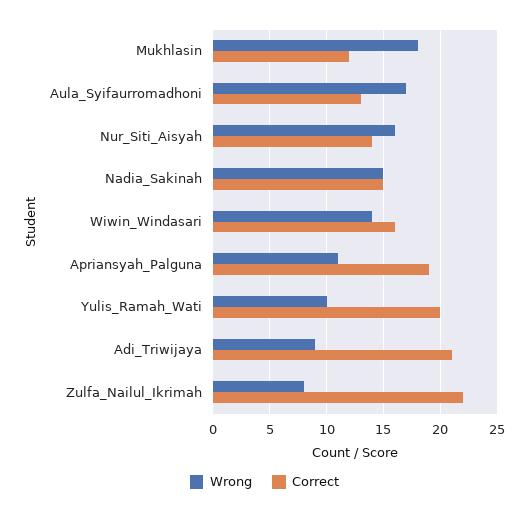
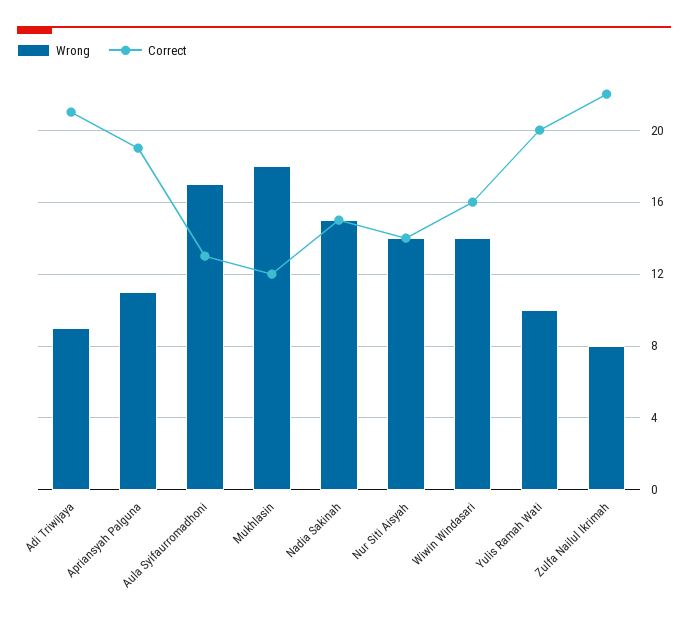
  {
    "Wrong": {
      "Mukhlasin": 18,
      "Aula_Syifaurromadhoni": 17,
-     "Nur_Siti_Aisyah": 16,
+     "Nur_Siti_Aisyah": 14,
      "Nadia_Sakinah": 15,
      "Wiwin_Windasari": 14,
      "Apriansyah_Palguna": 11,
      "Yulis_Ramah_Wati": 10,
      "Adi_Triwijaya": 9,
      "Zulfa_Nailul_Ikrimah": 8
    },
    "Correct": {
      "Mukhlasin": 12,
      "Aula_Syifaurromadhoni": 13,
      "Nur_Siti_Aisyah": 14,
      "Nadia_Sakinah": 15,
      "Wiwin_Windasari": 16,
      "Apriansyah_Palguna": 19,
      "Yulis_Ramah_Wati": 20,
      "Adi_Triwijaya": 21,
      "Zulfa_Nailul_Ikrimah": 22
    }
  }

